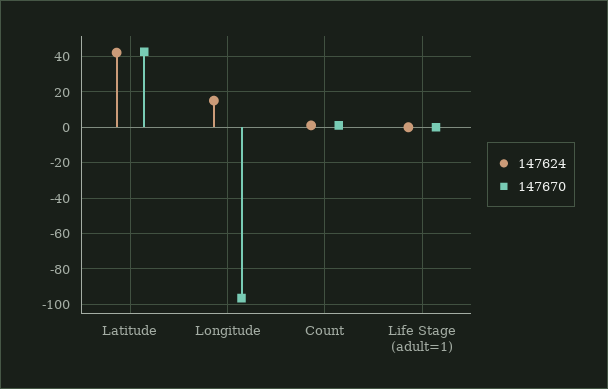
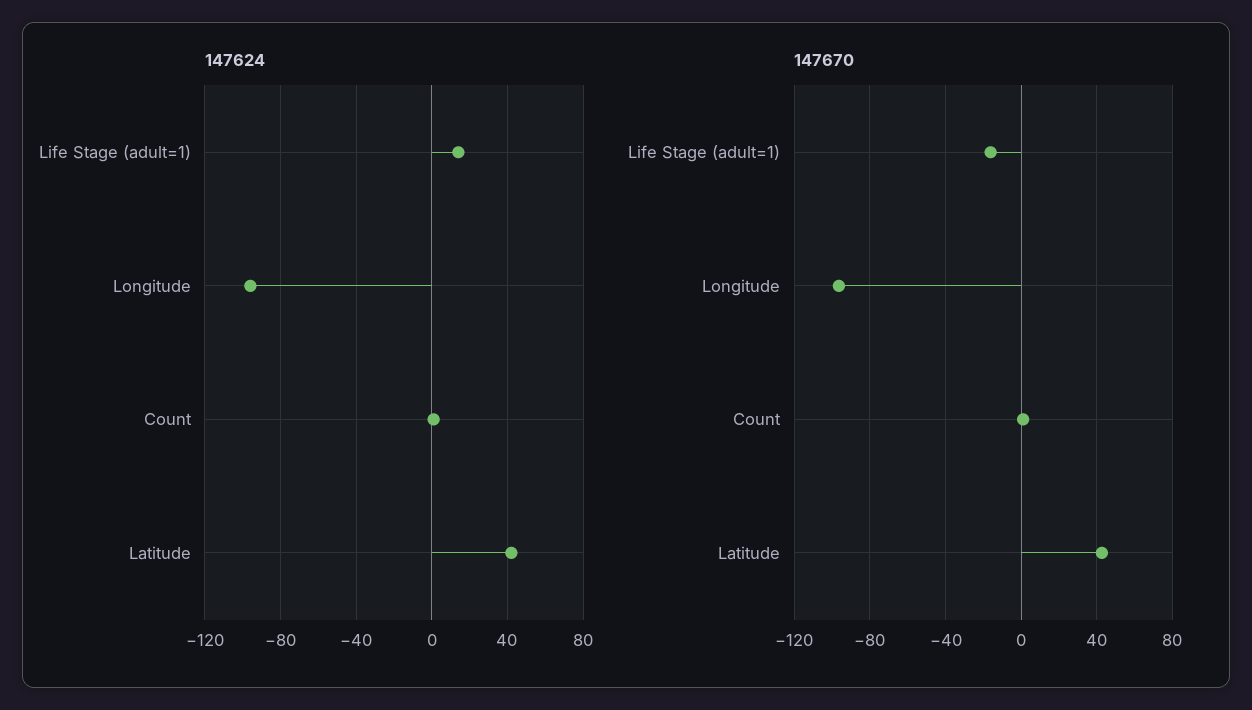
  {
    "147624": {
      "Latitude": 40,
-     "Longitude": 15,
+     "Longitude": -95,
      "Count": 0,
-     "Life Stage (adult=1)": 0
+     "Life Stage (adult=1)": 15
    },
    "147670": {
      "Latitude": 45,
      "Longitude": -95,
      "Count": 0,
-     "Life Stage (adult=1)": 0
+     "Life Stage (adult=1)": -15
    }
  }

